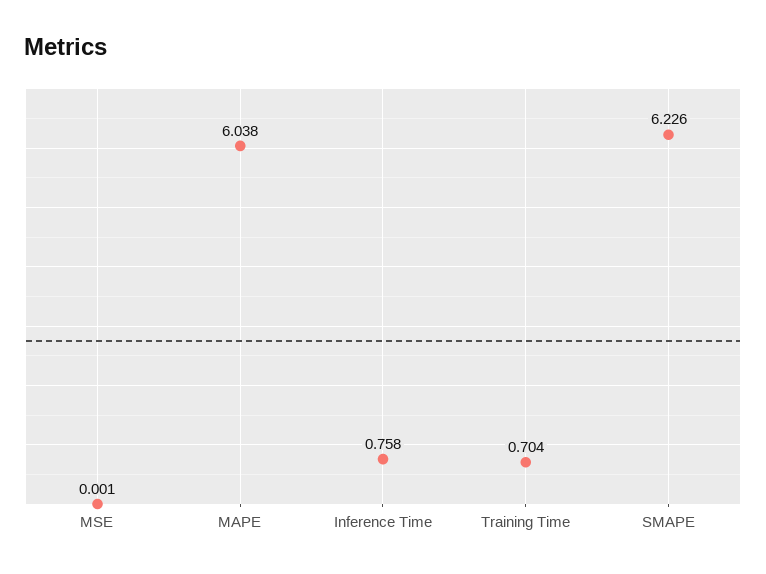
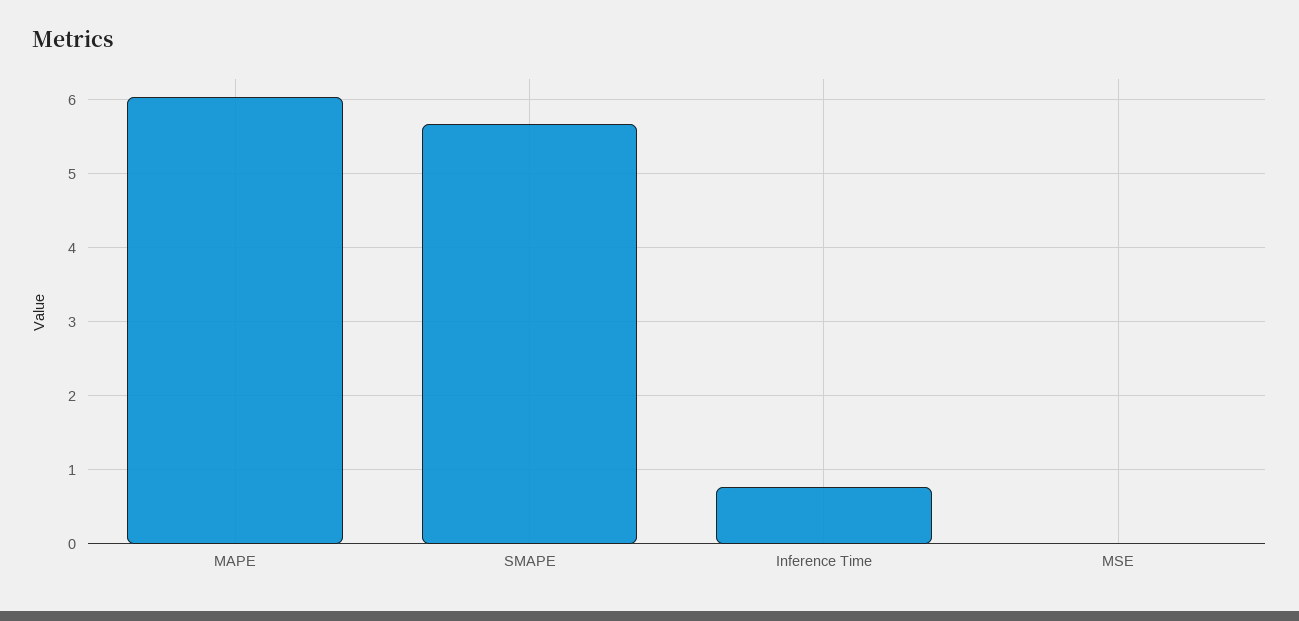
  {
    "MSE": 0.001,
    "MAPE": 6.038,
    "Inference Time": 0.758,
-   "Training Time": 0.704,
-   "SMAPE": 6.226
+   "SMAPE": 5.7
  }

